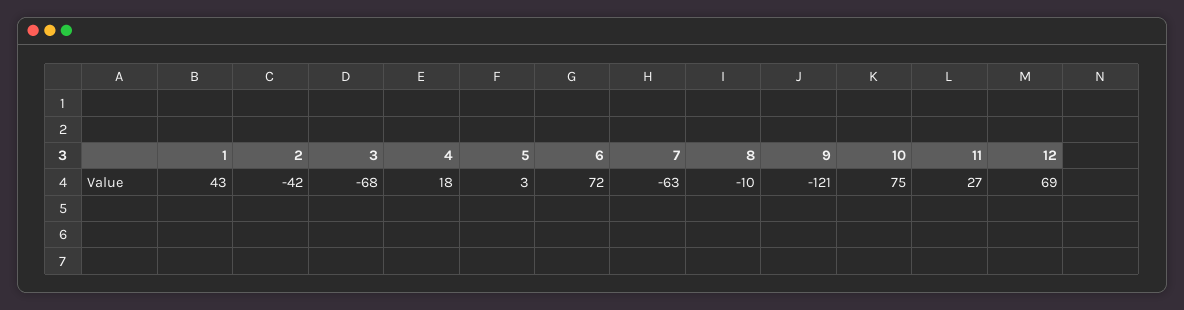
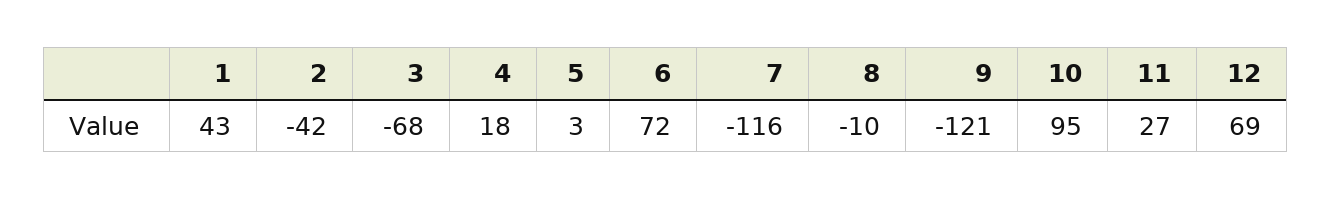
  {
    "1": 43,
    "2": -42,
    "3": -68,
    "4": 18,
    "5": 3,
    "6": 72,
-   "7": -63,
+   "7": -116,
    "8": -10,
    "9": -121,
-   "10": 75,
+   "10": 95,
    "11": 27,
    "12": 69
  }

